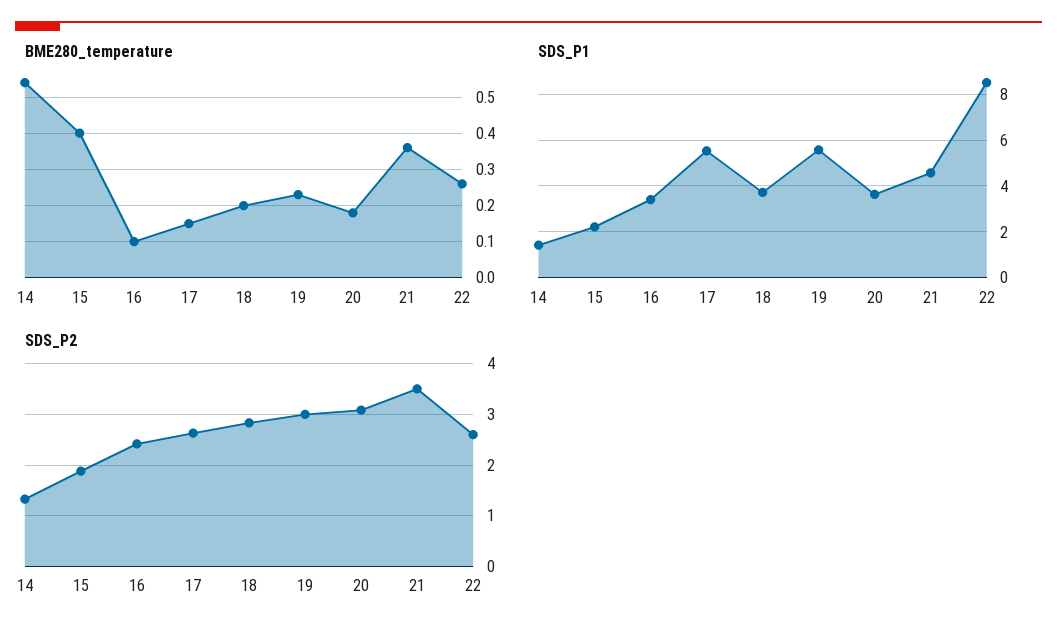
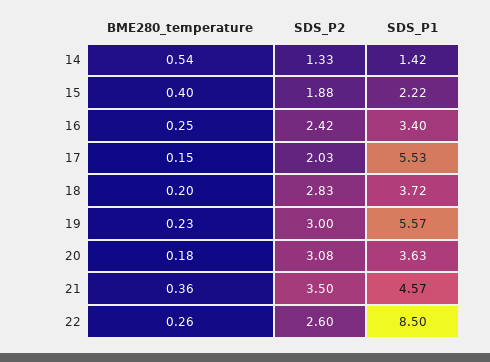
  {
    "BME280_temperature": {
      "14": 0.54,
      "15": 0.4,
-     "16": 0.1,
+     "16": 0.25,
      "17": 0.15,
      "18": 0.2,
      "19": 0.23,
      "20": 0.18,
      "21": 0.36,
      "22": 0.26
    },
    "SDS_P1": {
      "14": 1.42,
      "15": 2.22,
      "16": 3.4,
      "17": 5.53,
      "18": 3.72,
      "19": 5.57,
      "20": 3.63,
      "21": 4.57,
      "22": 8.5
    },
    "SDS_P2": {
      "14": 1.33,
      "15": 1.88,
      "16": 2.42,
-     "17": 2.6,
+     "17": 2.03,
      "18": 2.83,
      "19": 3,
      "20": 3.08,
      "21": 3.5,
      "22": 2.6
    }
  }

